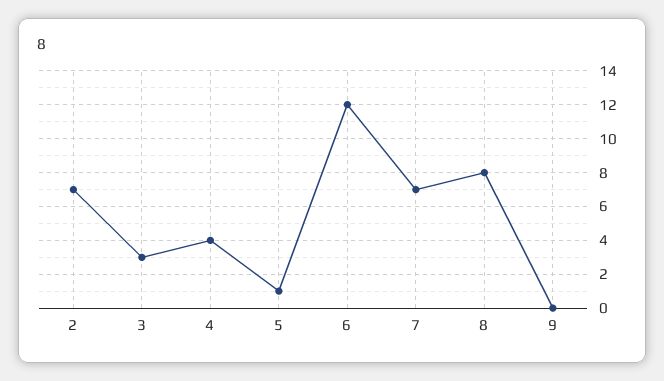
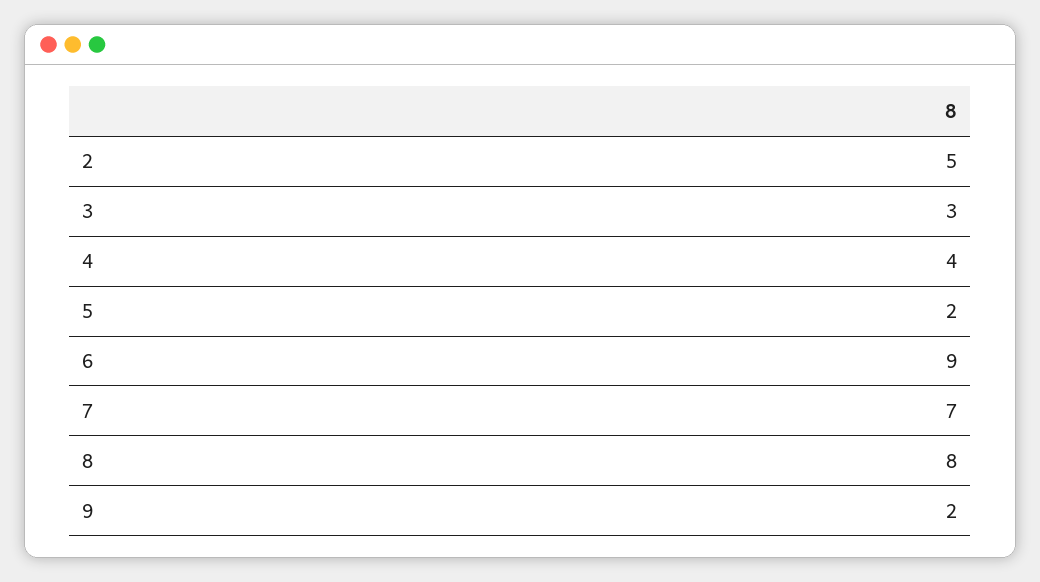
  {
-   "2": 7,
+   "2": 5,
    "3": 3,
    "4": 4,
-   "5": 1,
+   "5": 2,
-   "6": 12,
+   "6": 9,
    "7": 7,
    "8": 8,
-   "9": 0
+   "9": 2
  }

